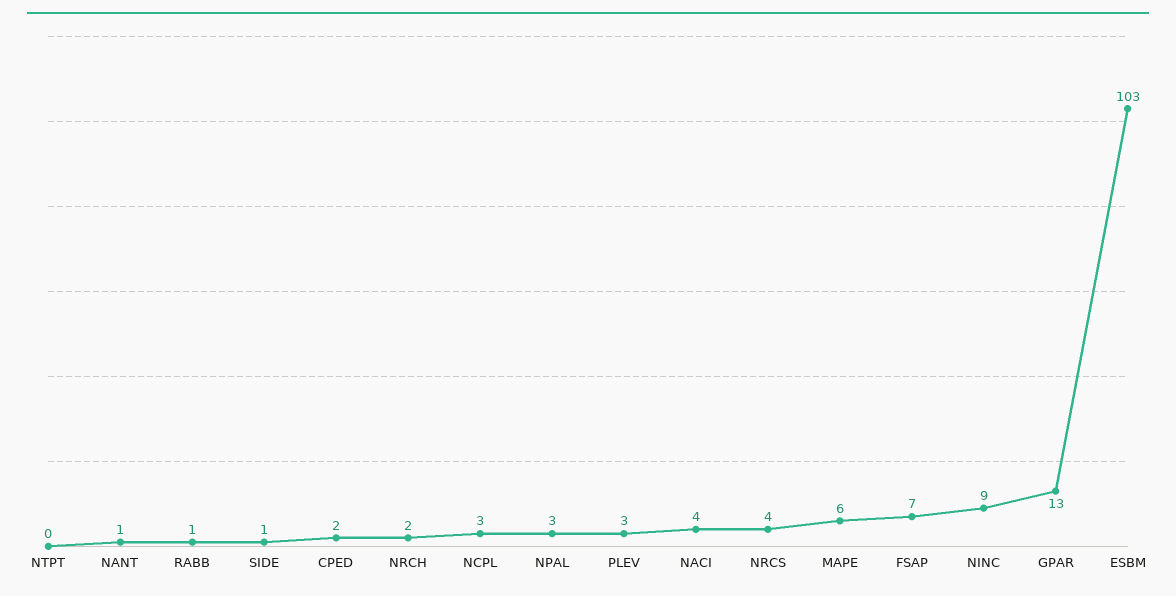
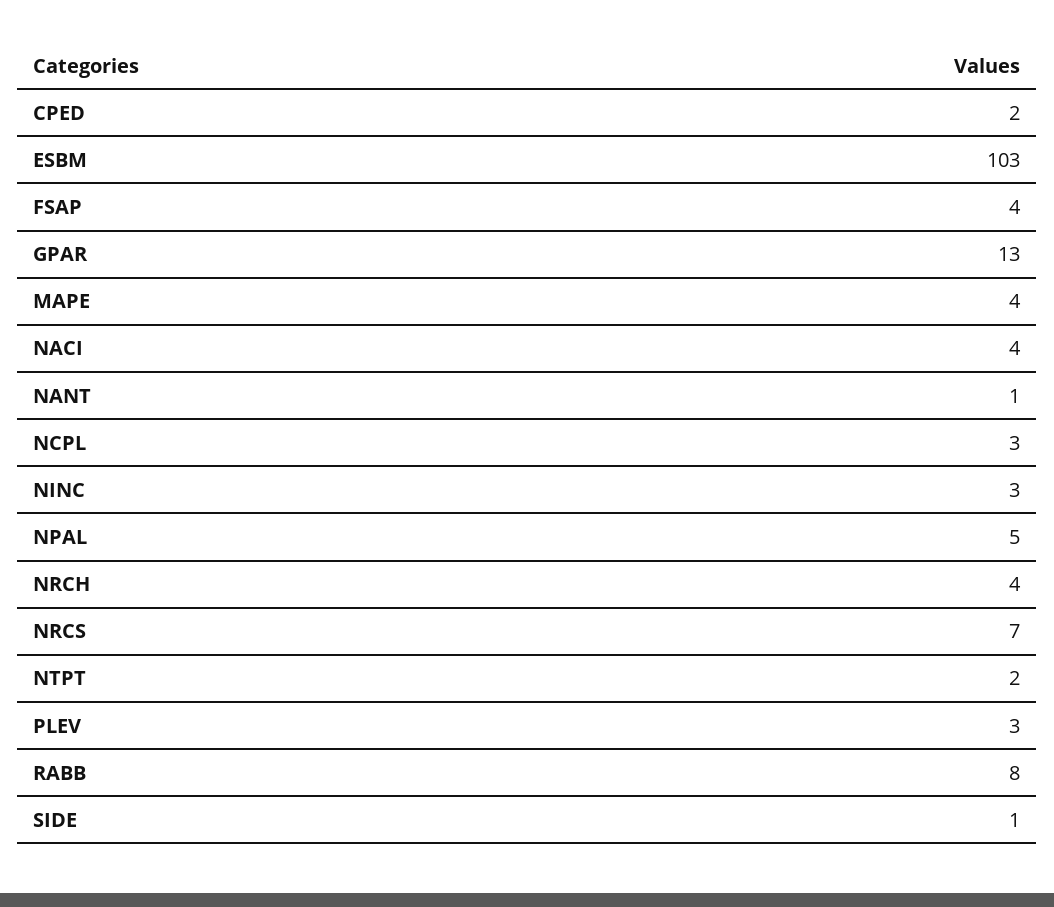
  {
-   "NTPT": 0,
+   "NTPT": 2,
    "NANT": 1,
-   "RABB": 1,
+   "RABB": 8,
    "SIDE": 1,
    "CPED": 2,
-   "NRCH": 2,
+   "NRCH": 4,
    "NCPL": 3,
-   "NPAL": 3,
+   "NPAL": 5,
    "PLEV": 3,
    "NACI": 4,
-   "NRCS": 4,
+   "NRCS": 7,
-   "MAPE": 6,
+   "MAPE": 4,
-   "FSAP": 7,
+   "FSAP": 4,
-   "NINC": 9,
+   "NINC": 3,
    "GPAR": 13,
    "ESBM": 103
  }

